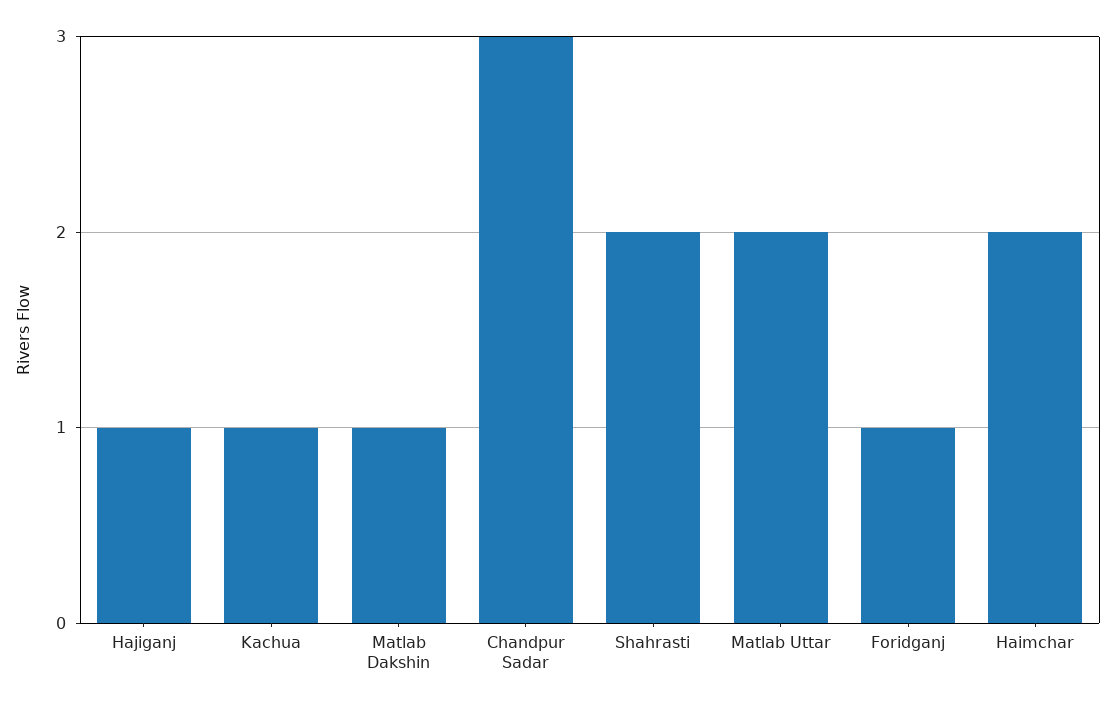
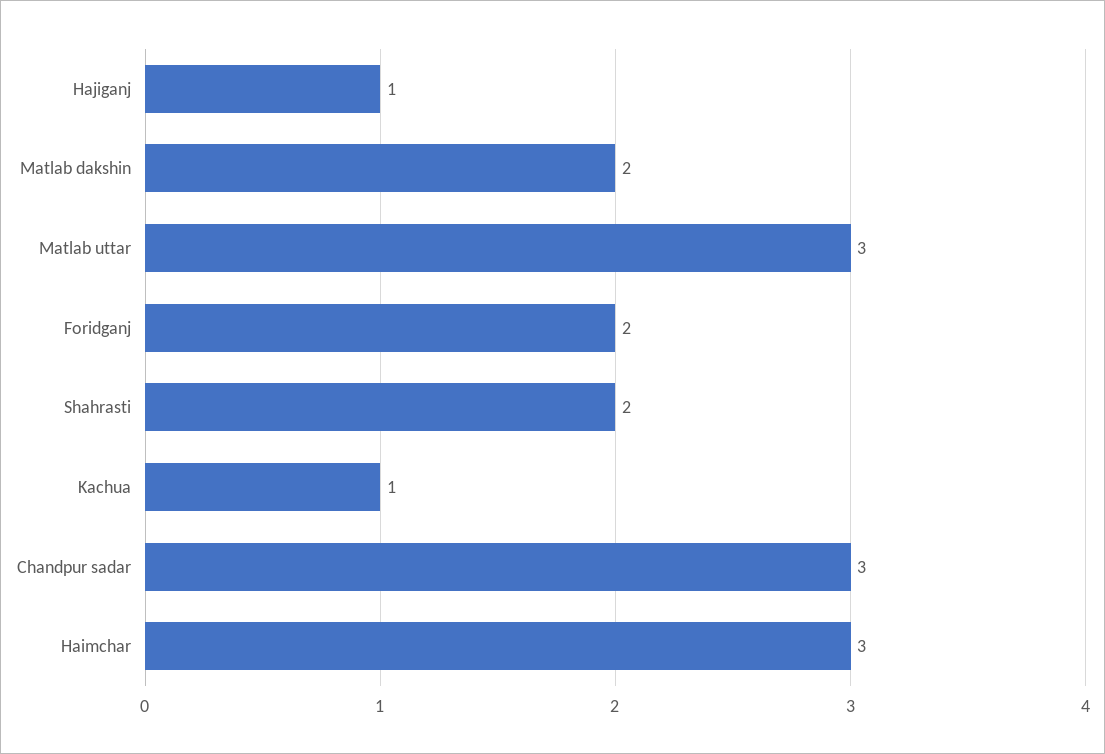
  {
    "Hajiganj": 1,
    "Kachua": 1,
-   "Matlab Dakshin": 1,
+   "Matlab Dakshin": 2,
    "Chandpur Sadar": 3,
    "Shahrasti": 2,
-   "Matlab Uttar": 2,
+   "Matlab Uttar": 3,
-   "Foridganj": 1,
+   "Foridganj": 2,
-   "Haimchar": 2
+   "Haimchar": 3
  }

